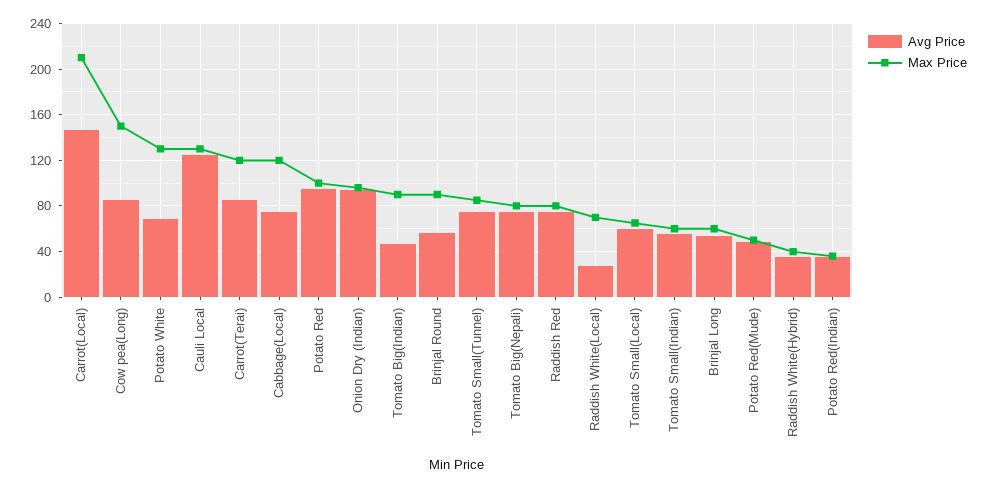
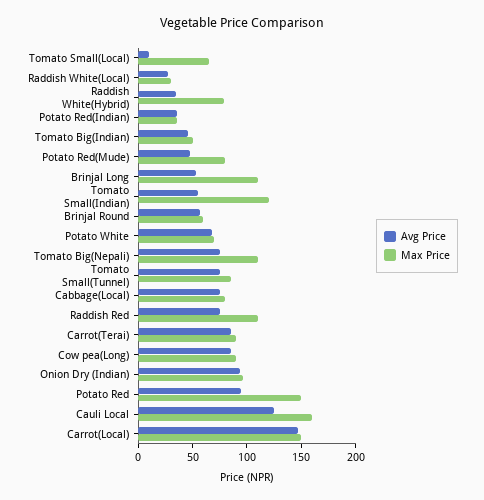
  {
    "Avg Price": {
      "Carrot(Local)": 150,
      "Cow pea(Long)": 90,
      "Potato White": 70,
      "Cauli Local": 130,
      "Carrot(Terai)": 90,
      "Cabbage(Local)": 80,
      "Potato Red": 100,
      "Onion Dry (Indian)": 90,
      "Tomato Big(Indian)": 50,
      "Brinjal Round": 60,
      "Tomato Small(Tunnel)": 80,
      "Tomato Big(Nepali)": 80,
      "Raddish Red": 80,
      "Raddish White(Local)": 30,
-     "Tomato Small(Local)": 60,
+     "Tomato Small(Local)": 10,
      "Tomato Small(Indian)": 60,
      "Brinjal Long": 50,
      "Potato Red(Mude)": 50,
      "Raddish White(Hybrid)": 40,
      "Potato Red(Indian)": 40
    },
    "Max Price": {
-     "Carrot(Local)": 210,
+     "Carrot(Local)": 150,
-     "Cow pea(Long)": 150,
+     "Cow pea(Long)": 90,
-     "Potato White": 130,
+     "Potato White": 70,
-     "Cauli Local": 130,
+     "Cauli Local": 160,
-     "Carrot(Terai)": 120,
+     "Carrot(Terai)": 90,
-     "Cabbage(Local)": 120,
+     "Cabbage(Local)": 80,
-     "Potato Red": 100,
+     "Potato Red": 150,
      "Onion Dry (Indian)": 100,
-     "Tomato Big(Indian)": 90,
+     "Tomato Big(Indian)": 50,
-     "Brinjal Round": 90,
+     "Brinjal Round": 60,
      "Tomato Small(Tunnel)": 90,
-     "Tomato Big(Nepali)": 80,
+     "Tomato Big(Nepali)": 110,
-     "Raddish Red": 80,
+     "Raddish Red": 110,
-     "Raddish White(Local)": 70,
+     "Raddish White(Local)": 30,
      "Tomato Small(Local)": 70,
-     "Tomato Small(Indian)": 60,
+     "Tomato Small(Indian)": 120,
-     "Brinjal Long": 60,
+     "Brinjal Long": 110,
-     "Potato Red(Mude)": 50,
+     "Potato Red(Mude)": 80,
-     "Raddish White(Hybrid)": 40,
+     "Raddish White(Hybrid)": 80,
      "Potato Red(Indian)": 40
    }
  }

